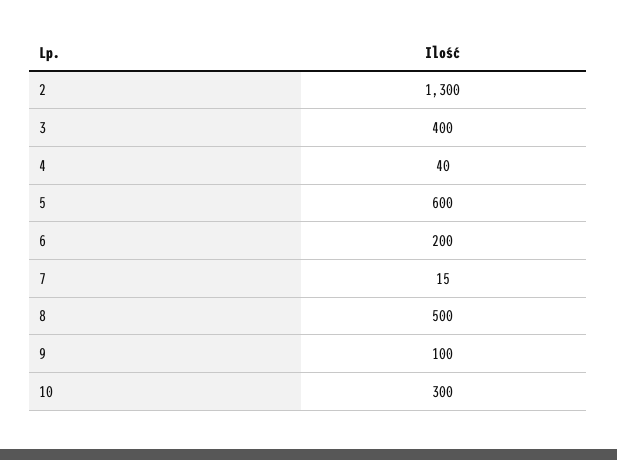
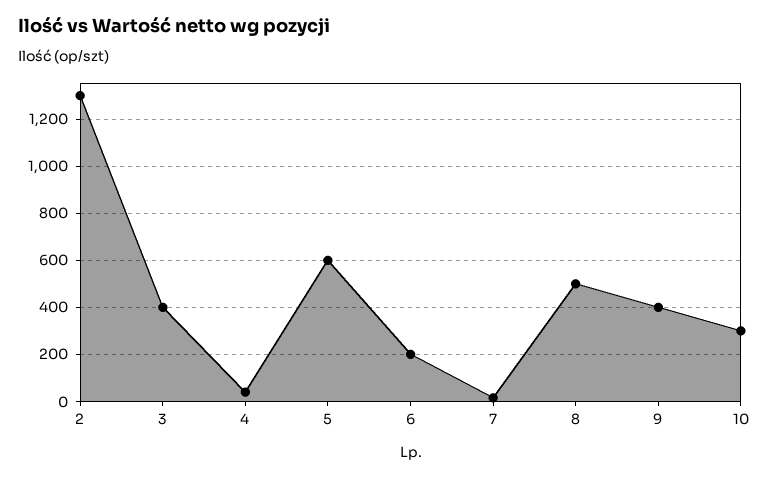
  {
    "2": 1300,
    "3": 400,
    "4": 40,
    "5": 600,
    "6": 200,
    "7": 15,
    "8": 500,
-   "9": 100,
+   "9": 400,
    "10": 300
  }

